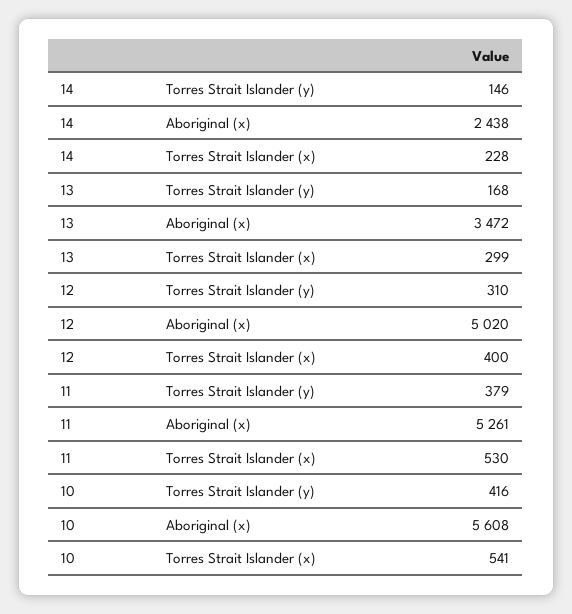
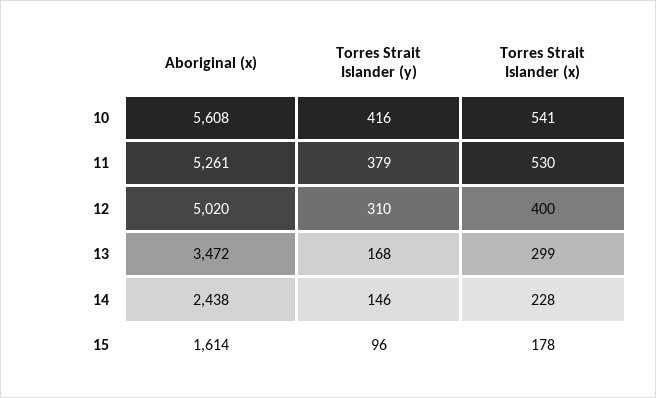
  {
    "14": {
      "Torres Strait Islander (y)": 146,
      "Aboriginal (x)": 2438,
      "Torres Strait Islander (x)": 228
    },
    "13": {
      "Torres Strait Islander (y)": 168,
      "Aboriginal (x)": 3472,
      "Torres Strait Islander (x)": 299
    },
    "12": {
      "Torres Strait Islander (y)": 310,
      "Aboriginal (x)": 5020,
      "Torres Strait Islander (x)": 400
    },
    "11": {
      "Torres Strait Islander (y)": 379,
      "Aboriginal (x)": 5261,
      "Torres Strait Islander (x)": 530
    },
    "10": {
      "Torres Strait Islander (y)": 416,
      "Aboriginal (x)": 5608,
      "Torres Strait Islander (x)": 541
-   }
+   },
+   "15": {
+     "Aboriginal (x)": 1614,
+     "Torres Strait Islander (y)": 96,
+     "Torres Strait Islander (x)": 178
+   }
  }

